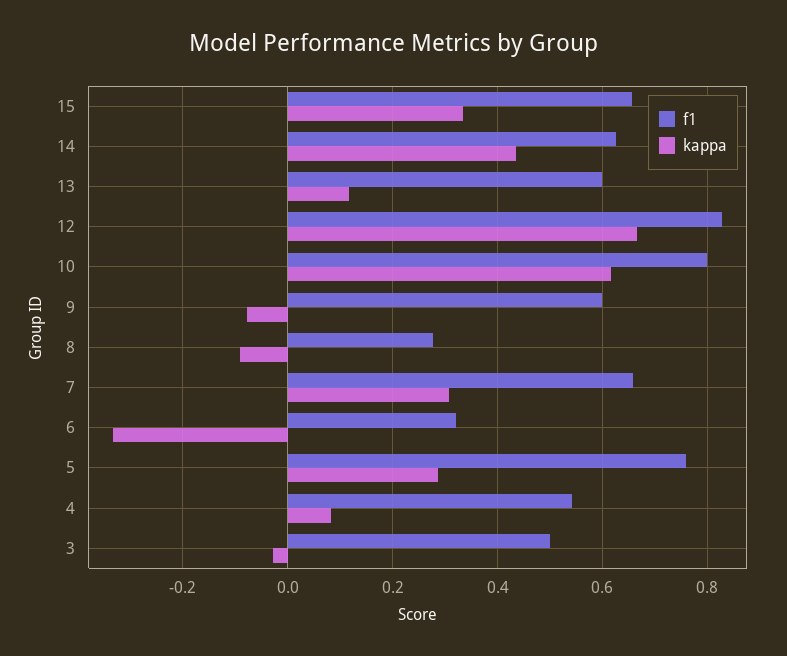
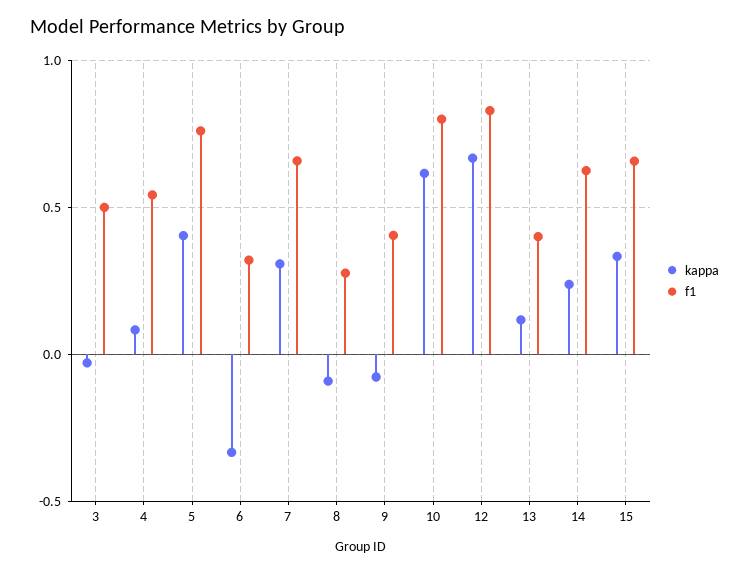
  {
    "f1": {
      "15": 0.66,
      "14": 0.62,
-     "13": 0.6,
+     "13": 0.4,
      "12": 0.82,
      "10": 0.8,
-     "9": 0.6,
+     "9": 0.4,
      "8": 0.28,
      "7": 0.66,
      "6": 0.32,
      "5": 0.76,
      "4": 0.54,
      "3": 0.5
    },
    "kappa": {
      "15": 0.34,
-     "14": 0.44,
+     "14": 0.25,
      "13": 0.12,
      "12": 0.66,
      "10": 0.62,
      "9": -0.08,
      "8": -0.1,
      "7": 0.3,
      "6": -0.34,
-     "5": 0.28,
+     "5": 0.4,
      "4": 0.08,
      "3": -0.02
    }
  }

